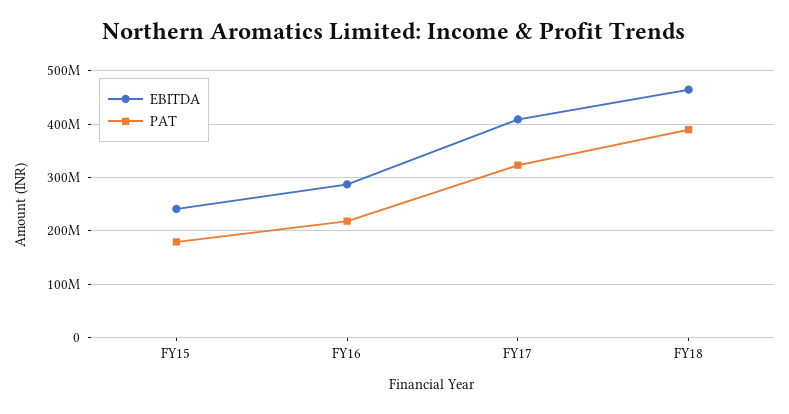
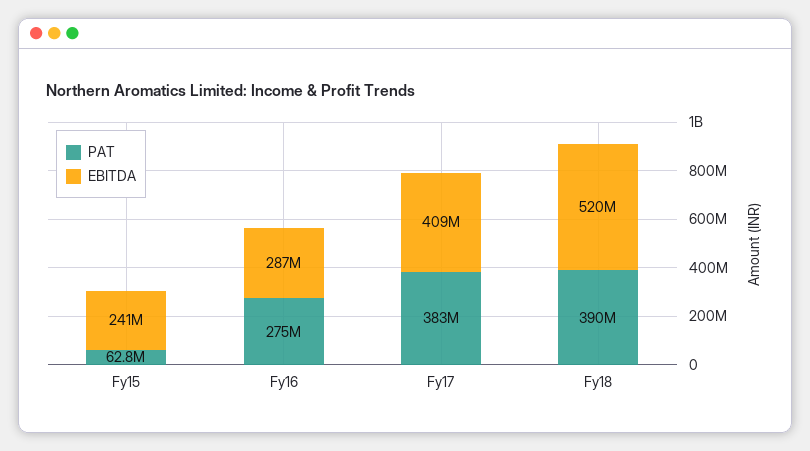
  {
    "EBITDA": {
      "FY15": 241000000,
      "FY16": 287000000,
      "FY17": 409000000,
-     "FY18": 460000000
+     "FY18": 520000000
    },
    "PAT": {
-     "FY15": 180000000,
+     "FY15": 62800000,
-     "FY16": 220000000,
+     "FY16": 275000000,
-     "FY17": 320000000,
+     "FY17": 383000000,
      "FY18": 390000000
    }
  }

